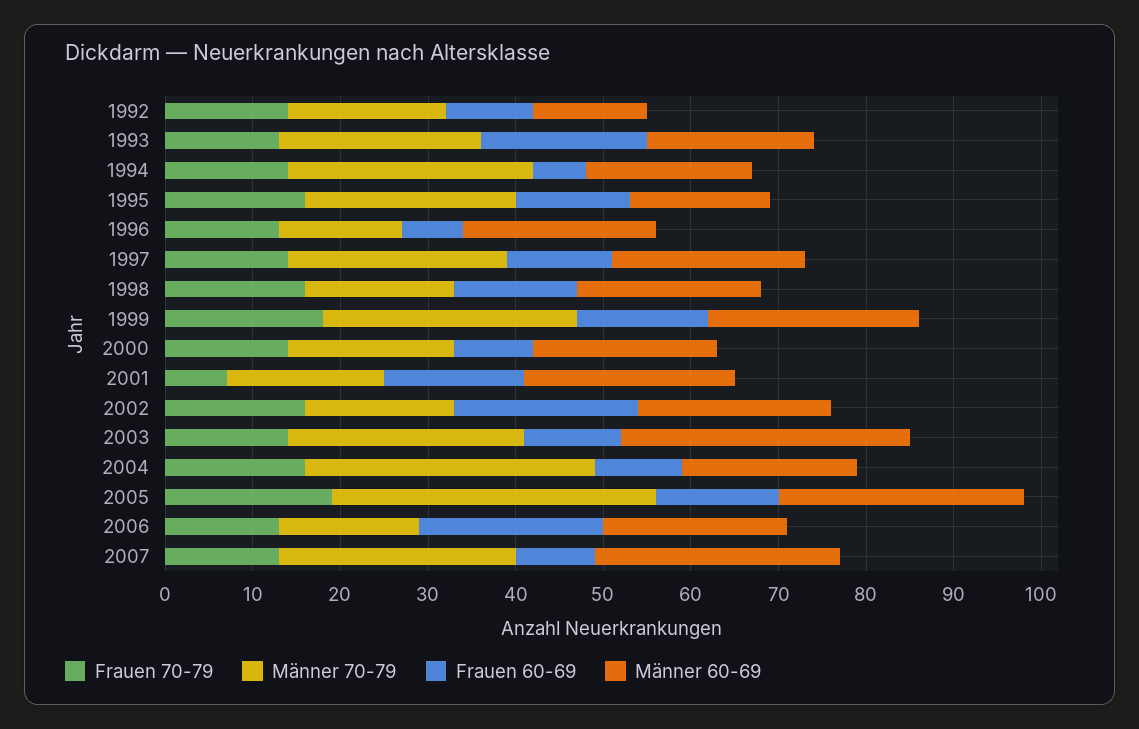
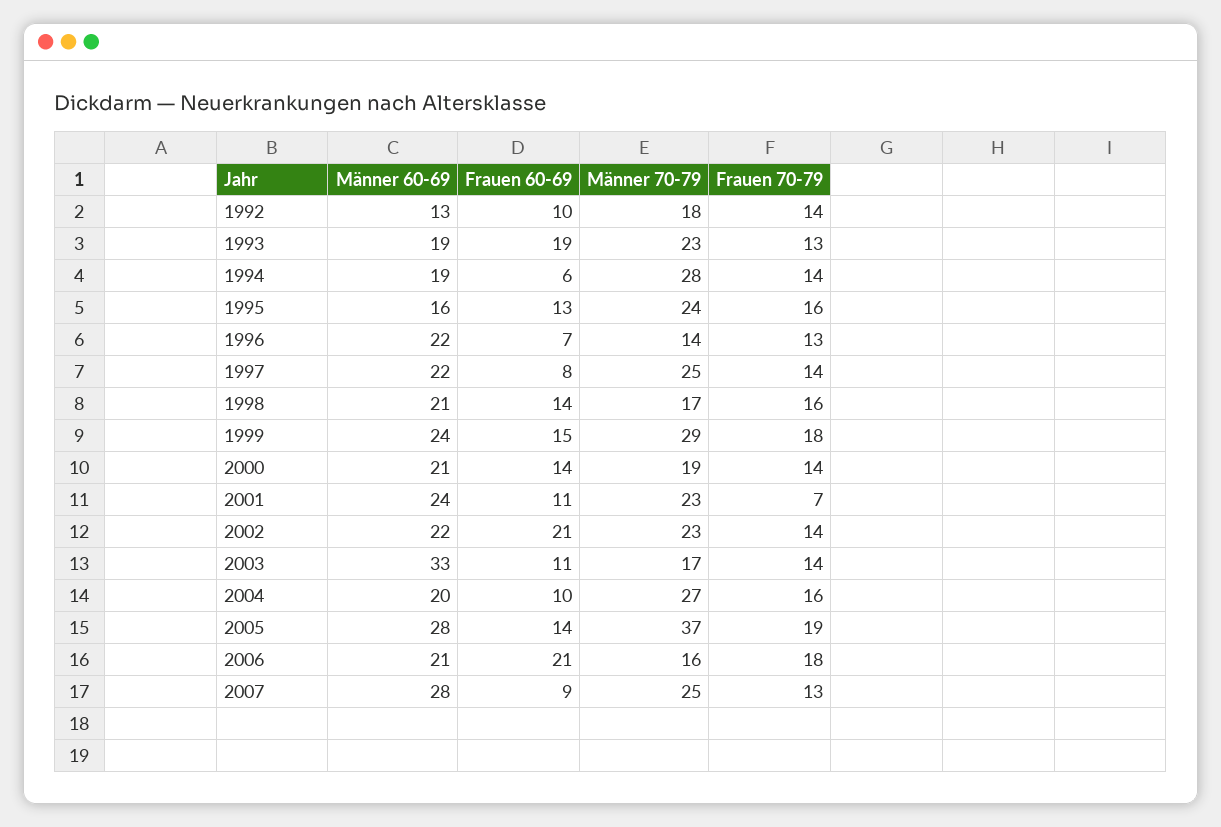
  {
    "Frauen 70-79": {
      "1992": 14,
      "1993": 13,
      "1994": 14,
      "1995": 16,
      "1996": 13,
      "1997": 14,
      "1998": 16,
      "1999": 18,
      "2000": 14,
      "2001": 7,
-     "2002": 16,
+     "2002": 14,
      "2003": 14,
      "2004": 16,
      "2005": 19,
-     "2006": 13,
+     "2006": 18,
      "2007": 13
    },
    "Männer 70-79": {
      "1992": 18,
      "1993": 23,
      "1994": 28,
      "1995": 24,
      "1996": 14,
      "1997": 25,
      "1998": 17,
      "1999": 29,
      "2000": 19,
-     "2001": 18,
+     "2001": 23,
-     "2002": 17,
+     "2002": 23,
-     "2003": 27,
+     "2003": 17,
-     "2004": 33,
+     "2004": 27,
      "2005": 37,
      "2006": 16,
-     "2007": 27
+     "2007": 25
    },
    "Frauen 60-69": {
      "1992": 10,
      "1993": 19,
      "1994": 6,
      "1995": 13,
      "1996": 7,
-     "1997": 12,
+     "1997": 8,
      "1998": 14,
      "1999": 15,
-     "2000": 9,
+     "2000": 14,
-     "2001": 16,
+     "2001": 11,
      "2002": 21,
      "2003": 11,
      "2004": 10,
      "2005": 14,
      "2006": 21,
      "2007": 9
    },
    "Männer 60-69": {
      "1992": 13,
      "1993": 19,
      "1994": 19,
      "1995": 16,
      "1996": 22,
      "1997": 22,
      "1998": 21,
      "1999": 24,
      "2000": 21,
      "2001": 24,
      "2002": 22,
      "2003": 33,
      "2004": 20,
      "2005": 28,
      "2006": 21,
      "2007": 28
    }
  }

